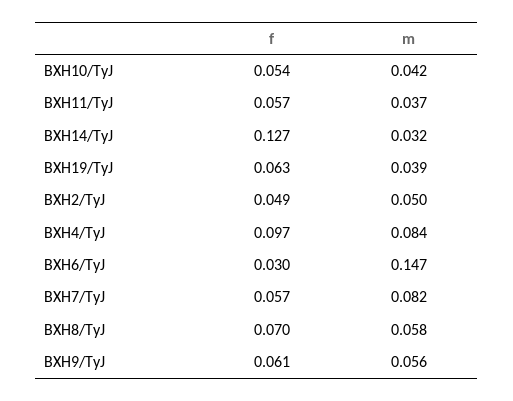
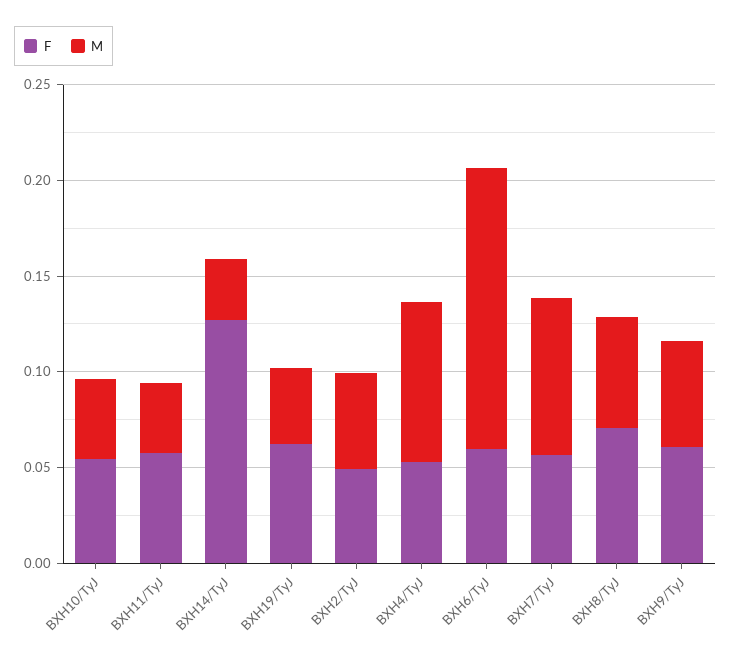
  {
    "f": {
      "BXH10/TyJ": 0.054,
      "BXH11/TyJ": 0.057,
      "BXH14/TyJ": 0.127,
      "BXH19/TyJ": 0.063,
      "BXH2/TyJ": 0.049,
-     "BXH4/TyJ": 0.097,
+     "BXH4/TyJ": 0.05,
-     "BXH6/TyJ": 0.03,
+     "BXH6/TyJ": 0.06,
      "BXH7/TyJ": 0.057,
      "BXH8/TyJ": 0.07,
      "BXH9/TyJ": 0.061
    },
    "m": {
      "BXH10/TyJ": 0.042,
      "BXH11/TyJ": 0.037,
      "BXH14/TyJ": 0.032,
      "BXH19/TyJ": 0.039,
      "BXH2/TyJ": 0.05,
      "BXH4/TyJ": 0.084,
      "BXH6/TyJ": 0.147,
      "BXH7/TyJ": 0.082,
      "BXH8/TyJ": 0.058,
      "BXH9/TyJ": 0.056
    }
  }

